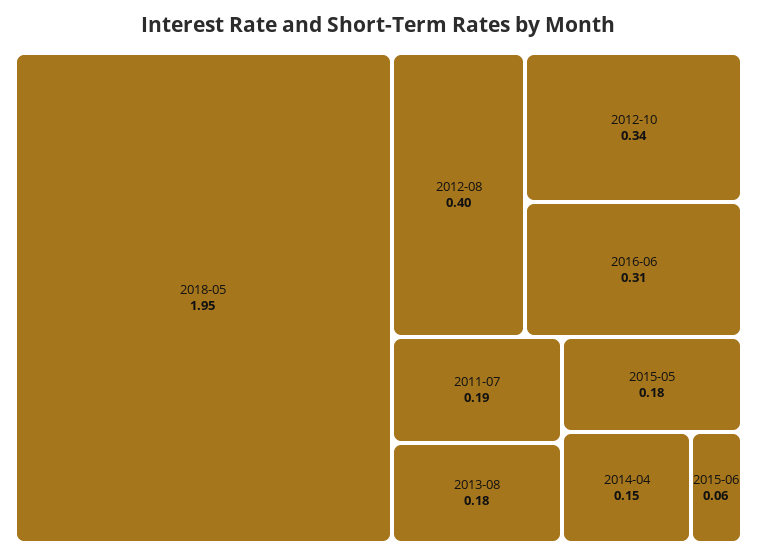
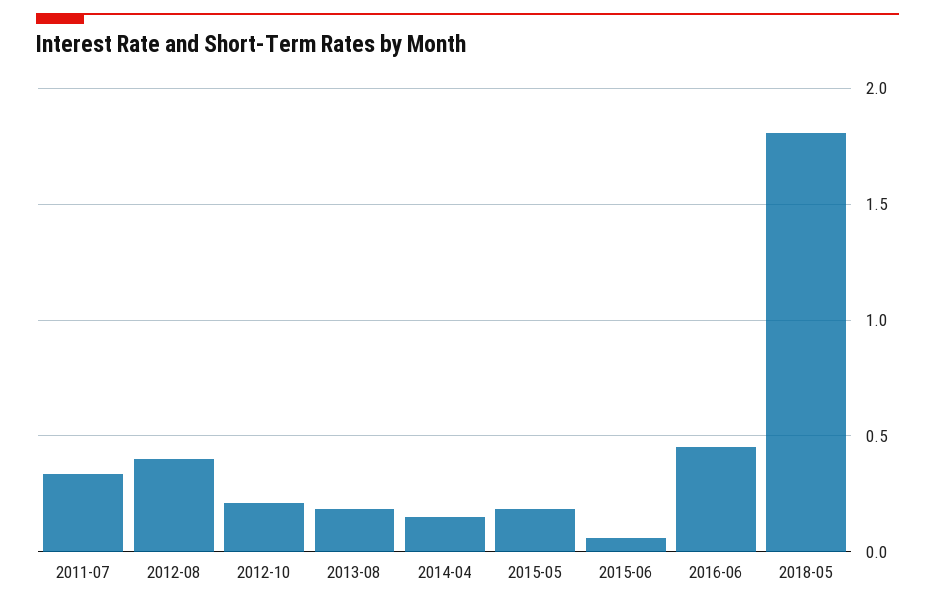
  {
-   "2018-05": 1.95,
+   "2018-05": 1.8,
    "2012-08": 0.4,
-   "2012-10": 0.34,
+   "2012-10": 0.2,
-   "2016-06": 0.31,
+   "2016-06": 0.45,
-   "2011-07": 0.19,
+   "2011-07": 0.35,
    "2013-08": 0.18,
    "2015-05": 0.18,
    "2014-04": 0.15,
    "2015-06": 0.06
  }

